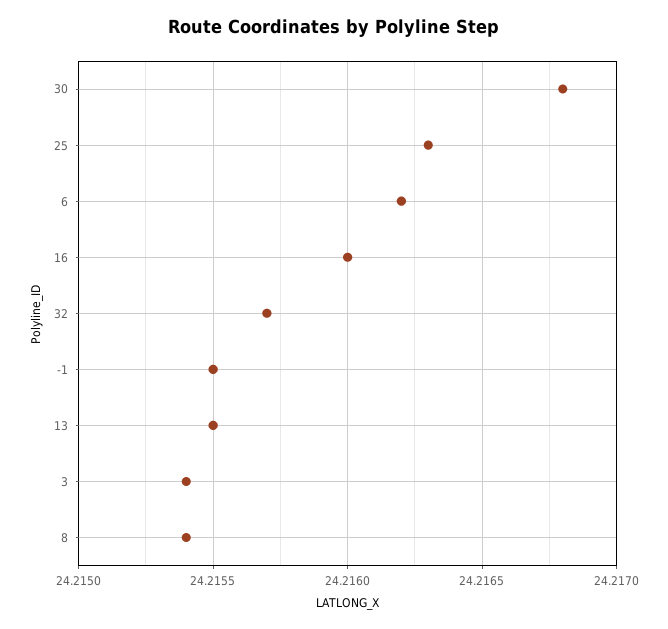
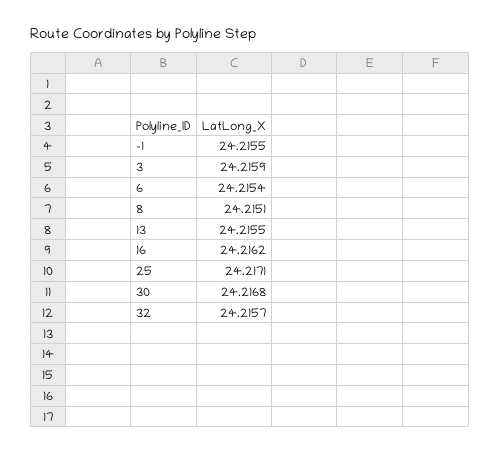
  {
    "30": 24.2168,
-   "25": 24.2163,
+   "25": 24.2171,
-   "6": 24.2162,
+   "6": 24.2154,
-   "16": 24.216,
+   "16": 24.2162,
    "32": 24.2157,
    "-1": 24.2155,
    "13": 24.2155,
-   "3": 24.2154,
+   "3": 24.2159,
-   "8": 24.2154
+   "8": 24.2151
  }

